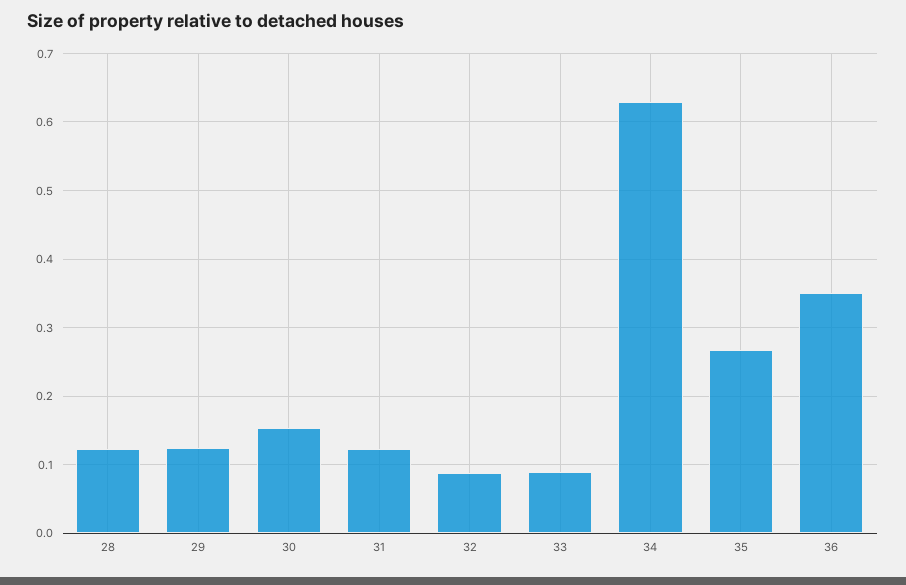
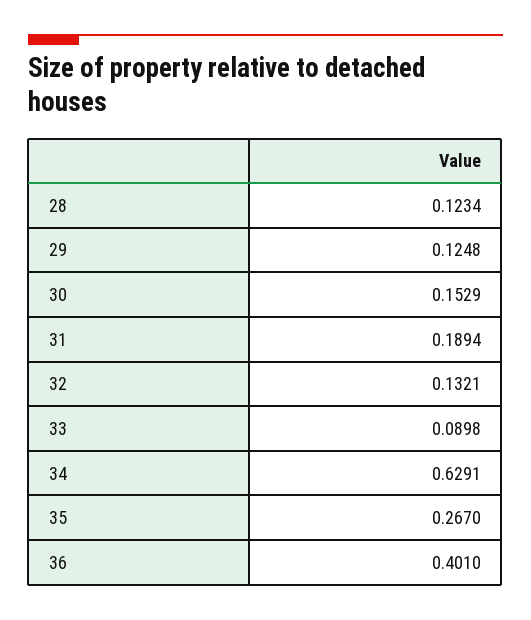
  {
    "28": 0.1234,
    "29": 0.1248,
    "30": 0.1529,
-   "31": 0.12,
+   "31": 0.1894,
-   "32": 0.09,
+   "32": 0.1321,
    "33": 0.0898,
    "34": 0.6291,
    "35": 0.267,
-   "36": 0.35
+   "36": 0.401
  }

